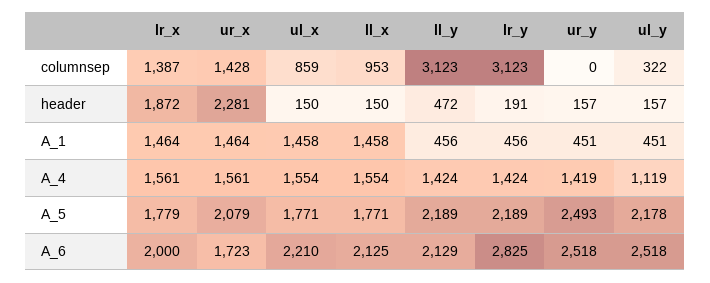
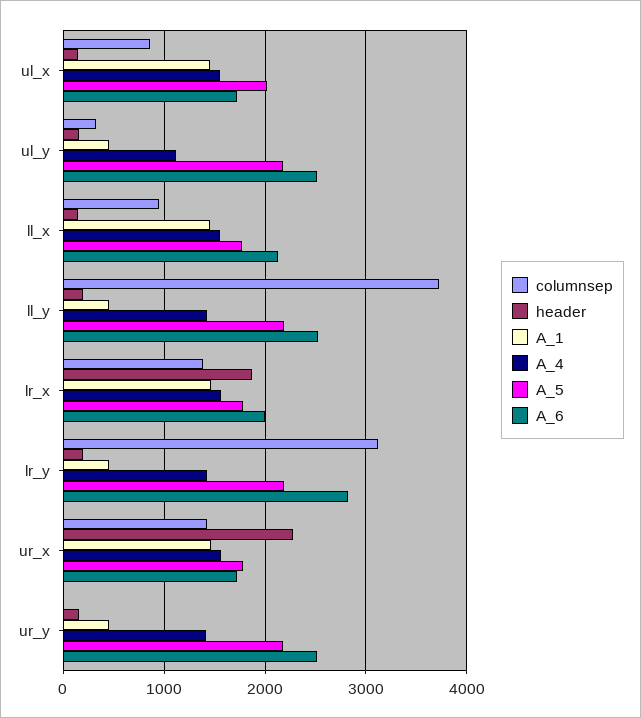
  {
    "columnsep": {
      "lr_x": 1387,
      "ur_x": 1428,
      "ul_x": 859,
      "ll_x": 953,
-     "ll_y": 3123,
+     "ll_y": 3700,
      "lr_y": 3123,
      "ur_y": 0,
      "ul_y": 322
    },
    "header": {
      "lr_x": 1872,
      "ur_x": 2281,
      "ul_x": 150,
      "ll_x": 150,
-     "ll_y": 472,
+     "ll_y": 200,
      "lr_y": 191,
      "ur_y": 157,
      "ul_y": 157
    },
    "A_1": {
      "lr_x": 1464,
      "ur_x": 1464,
      "ul_x": 1458,
      "ll_x": 1458,
      "ll_y": 456,
      "lr_y": 456,
      "ur_y": 451,
      "ul_y": 451
    },
    "A_4": {
      "lr_x": 1561,
      "ur_x": 1561,
      "ul_x": 1554,
      "ll_x": 1554,
      "ll_y": 1424,
      "lr_y": 1424,
      "ur_y": 1419,
      "ul_y": 1119
    },
    "A_5": {
      "lr_x": 1779,
-     "ur_x": 2079,
+     "ur_x": 1800,
-     "ul_x": 1771,
+     "ul_x": 2000,
      "ll_x": 1771,
      "ll_y": 2189,
      "lr_y": 2189,
-     "ur_y": 2493,
+     "ur_y": 2200,
      "ul_y": 2178
    },
    "A_6": {
      "lr_x": 2000,
      "ur_x": 1723,
-     "ul_x": 2210,
+     "ul_x": 1700,
      "ll_x": 2125,
-     "ll_y": 2129,
+     "ll_y": 2500,
      "lr_y": 2825,
      "ur_y": 2518,
      "ul_y": 2518
    }
  }

